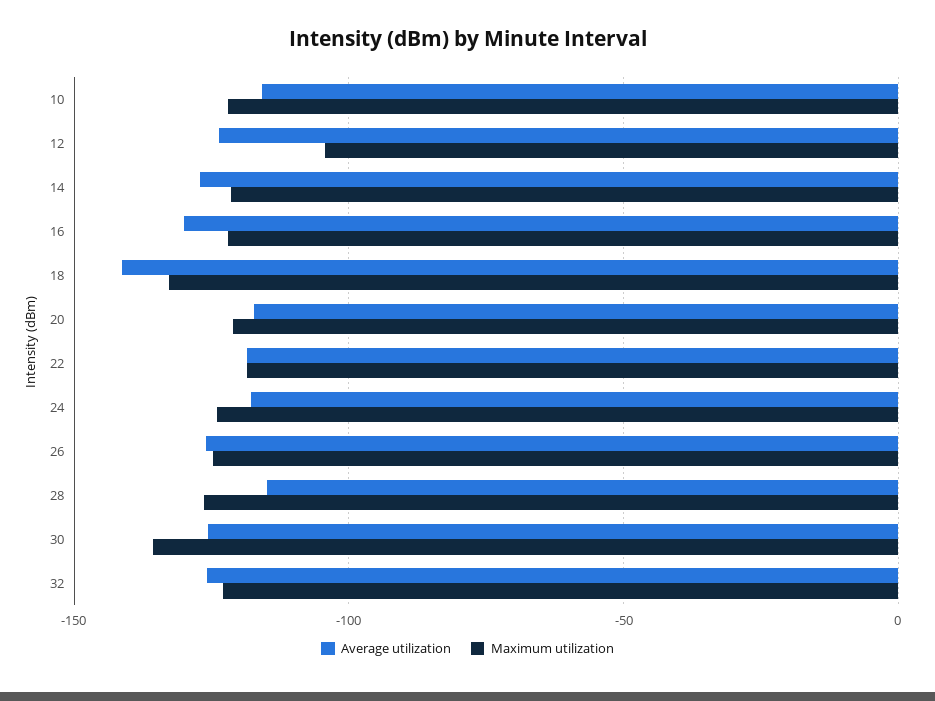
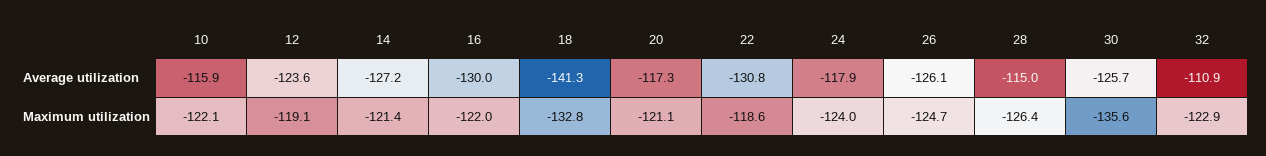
  {
    "Average utilization": {
      "10": -115.9,
      "12": -123.6,
      "14": -127.2,
      "16": -130,
      "18": -141.3,
      "20": -117.3,
-     "22": -120,
+     "22": -130.8,
      "24": -117.9,
      "26": -126.1,
      "28": -115,
      "30": -125.7,
-     "32": -125
+     "32": -110.9
    },
    "Maximum utilization": {
      "10": -122.1,
-     "12": -105,
+     "12": -119.1,
      "14": -121.4,
      "16": -122,
      "18": -132.8,
      "20": -121.1,
      "22": -118.6,
      "24": -124,
      "26": -124.7,
      "28": -126.4,
      "30": -135.6,
      "32": -122.9
    }
  }

